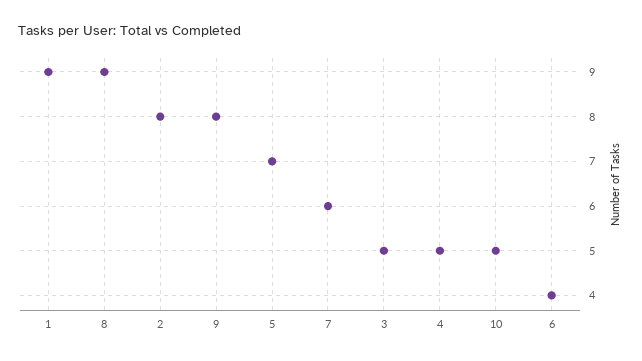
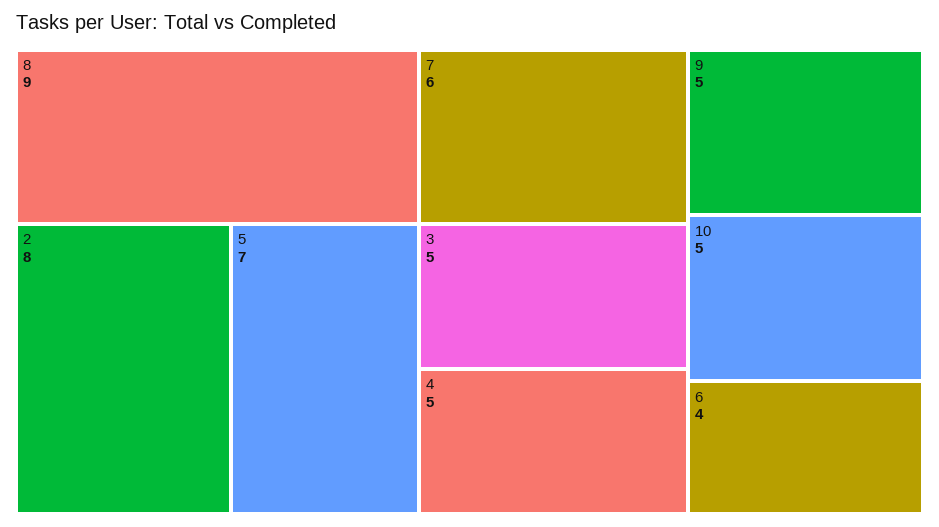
  {
-   "1": 9,
    "8": 9,
    "2": 8,
-   "9": 8,
+   "9": 5,
    "5": 7,
    "7": 6,
    "3": 5,
    "4": 5,
    "10": 5,
    "6": 4
  }

